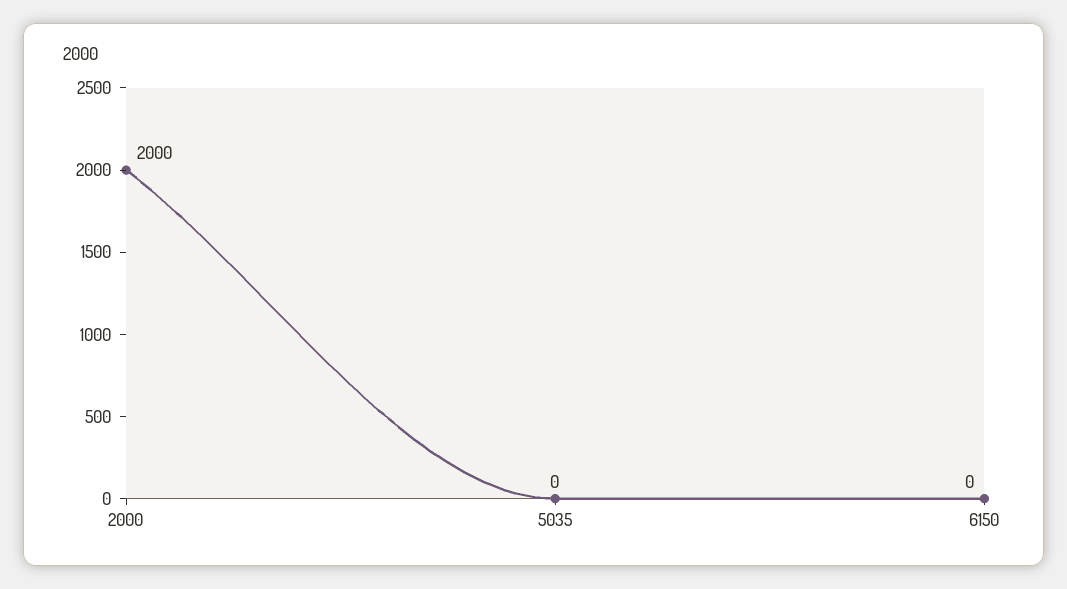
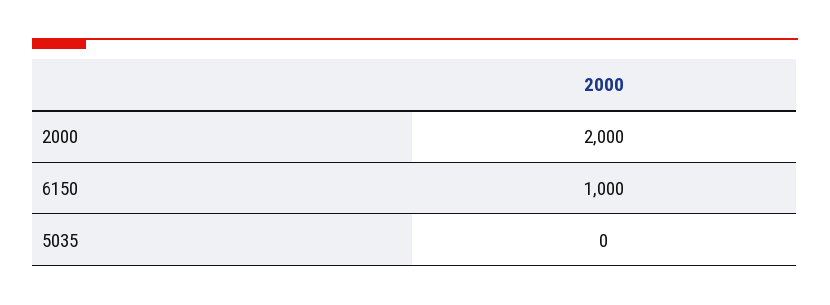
  {
    "2000": 2000,
    "5035": 0,
-   "6150": 0
+   "6150": 1000
  }

